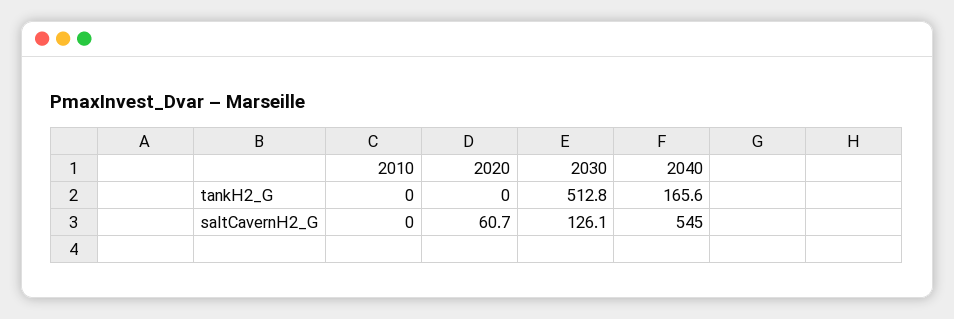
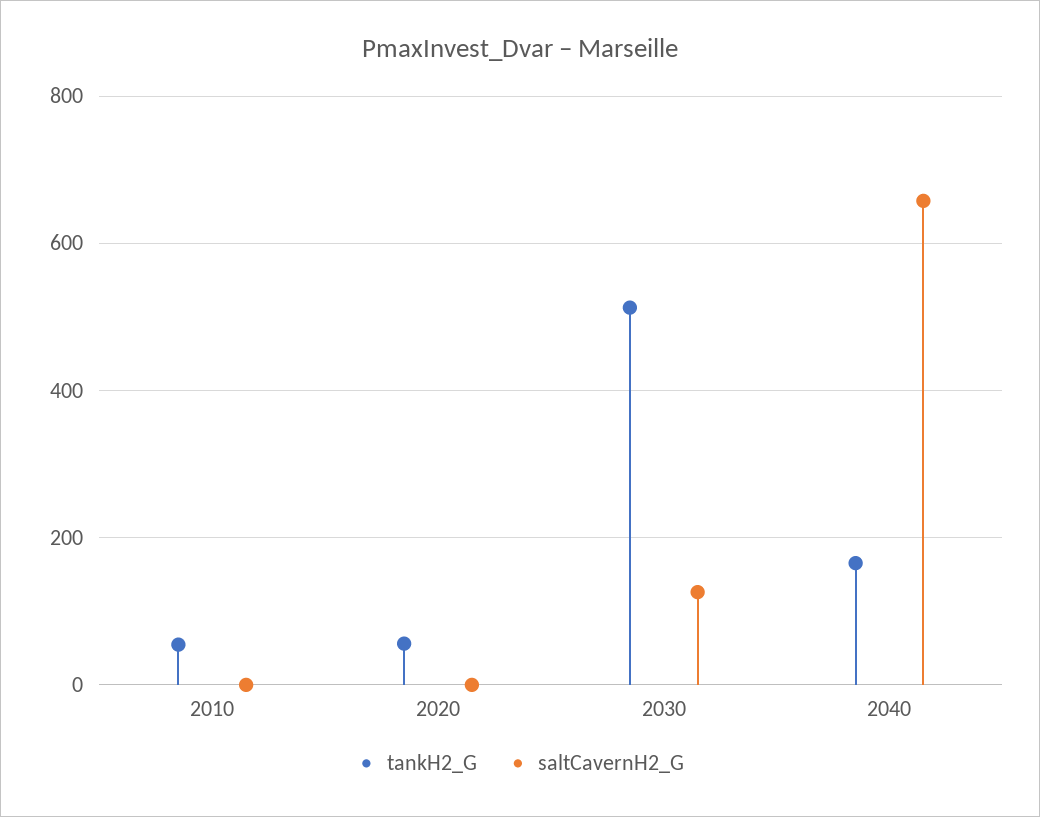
  {
    "tankH2_G": {
-     "2010": 0,
+     "2010": 60,
-     "2020": 0,
+     "2020": 60,
      "2030": 512.8,
      "2040": 165.6
    },
    "saltCavernH2_G": {
      "2010": 0,
-     "2020": 60.7,
+     "2020": 0,
      "2030": 126.1,
-     "2040": 545
+     "2040": 660
    }
  }

